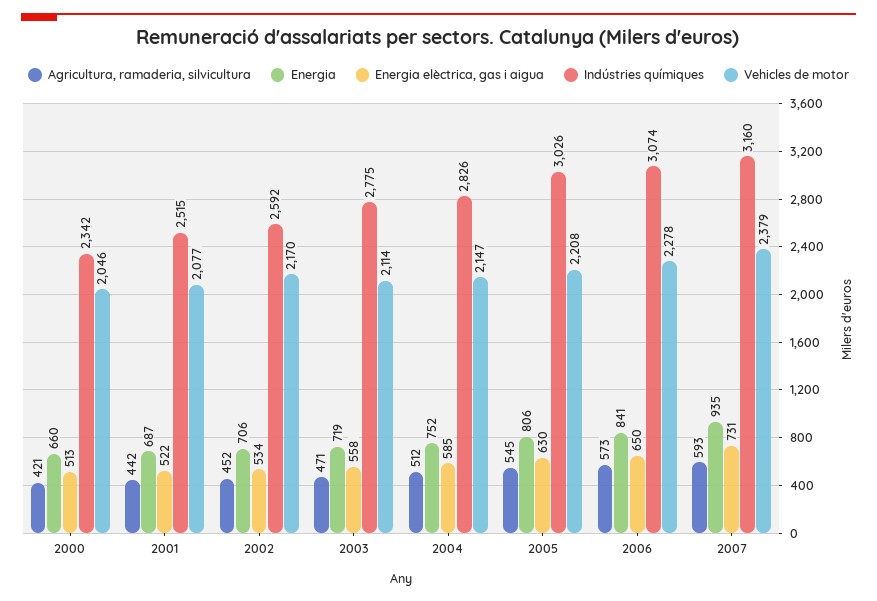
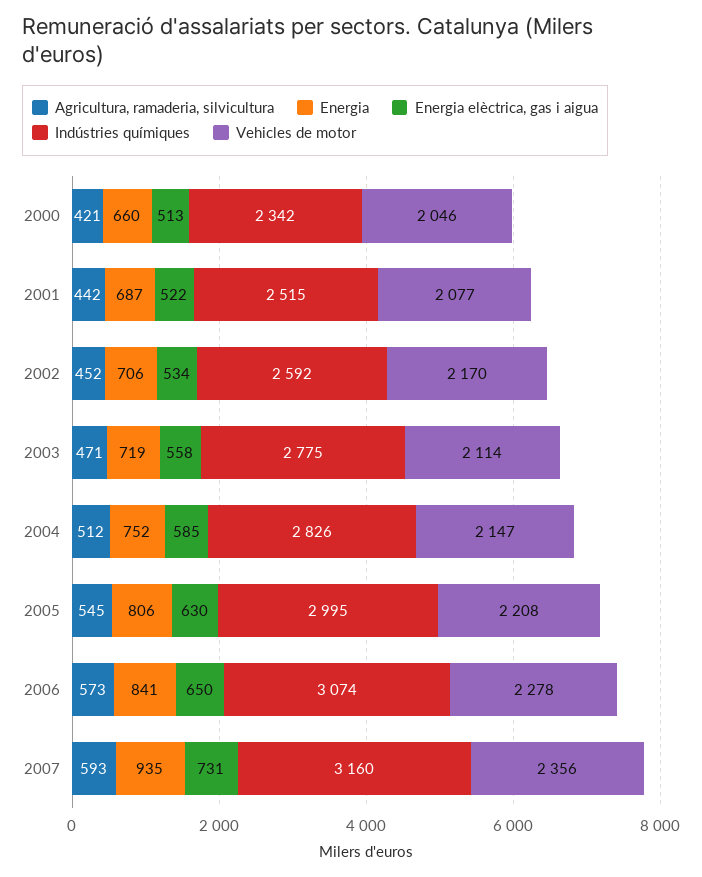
  {
    "Agricultura, ramaderia, silvicultura": {
      "2000": 421,
      "2001": 442,
      "2002": 452,
      "2003": 471,
      "2004": 512,
      "2005": 545,
      "2006": 573,
      "2007": 593
    },
    "Energia": {
      "2000": 660,
      "2001": 687,
      "2002": 706,
      "2003": 719,
      "2004": 752,
      "2005": 806,
      "2006": 841,
      "2007": 935
    },
    "Energia elèctrica, gas i aigua": {
      "2000": 513,
      "2001": 522,
      "2002": 534,
      "2003": 558,
      "2004": 585,
      "2005": 630,
      "2006": 650,
      "2007": 731
    },
    "Indústries químiques": {
      "2000": 2342,
      "2001": 2515,
      "2002": 2592,
      "2003": 2775,
      "2004": 2826,
-     "2005": 3026,
+     "2005": 2995,
      "2006": 3074,
      "2007": 3160
    },
    "Vehicles de motor": {
      "2000": 2046,
      "2001": 2077,
      "2002": 2170,
      "2003": 2114,
      "2004": 2147,
      "2005": 2208,
      "2006": 2278,
-     "2007": 2379
+     "2007": 2356
    }
  }

